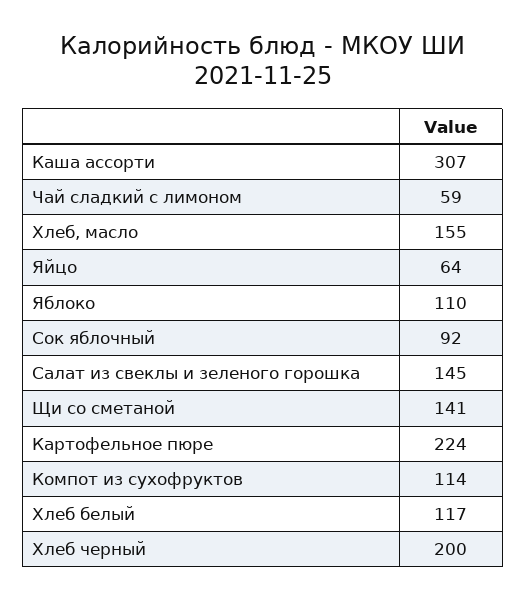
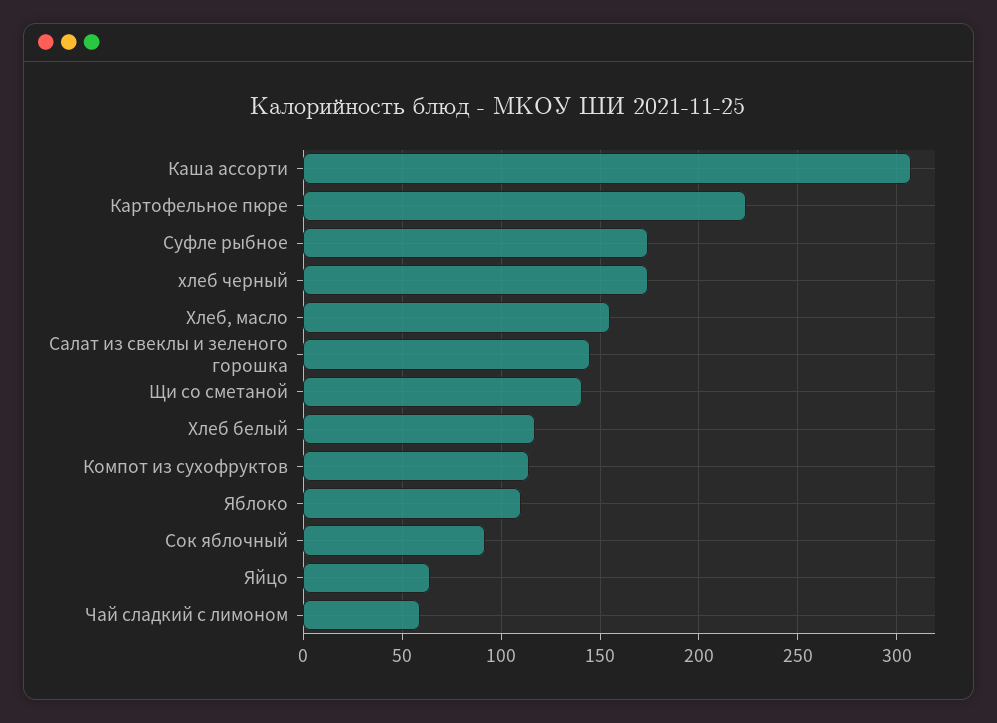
  {
    "Каша ассорти": 307,
    "Чай сладкий с лимоном": 59,
    "Хлеб, масло": 155,
    "Яйцо": 64,
    "Яблоко": 110,
    "Сок яблочный": 92,
    "Салат из свеклы и зеленого горошка": 145,
    "Щи со сметаной": 141,
    "Картофельное пюре": 224,
    "Компот из сухофруктов": 114,
    "Хлеб белый": 117,
-   "Хлеб черный": 200
+   "Хлеб черный": 175,
+   "Суфле рыбное": 175
  }

